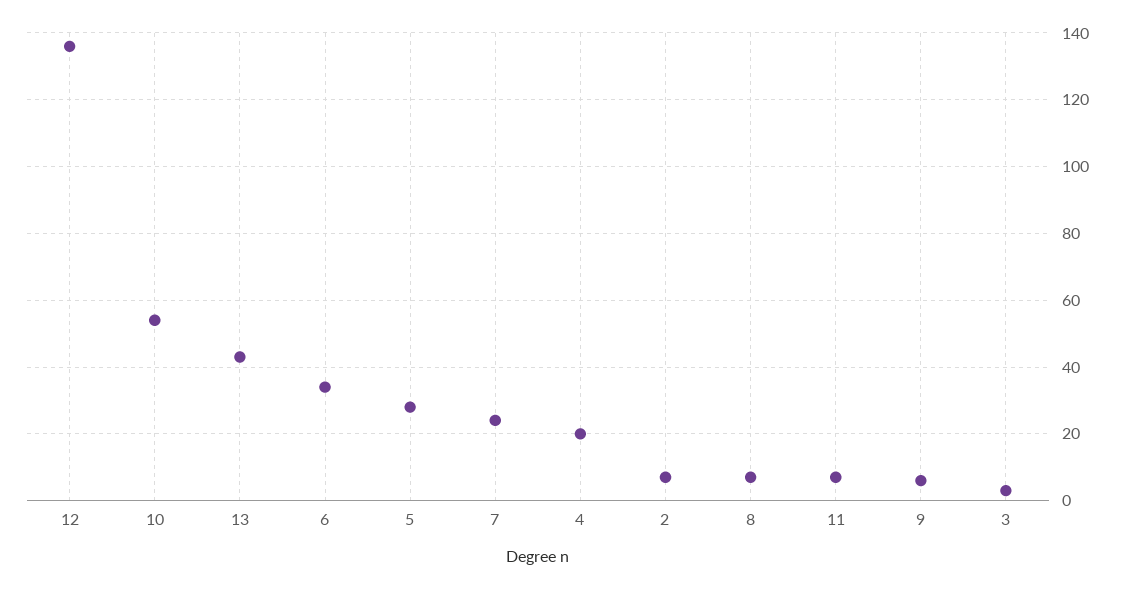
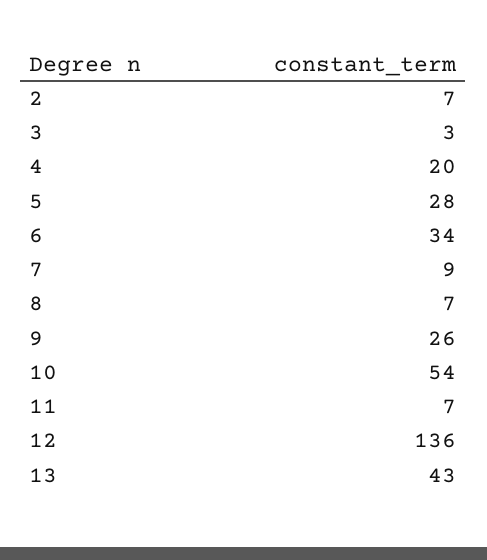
  {
    "12": 136,
    "10": 54,
    "13": 43,
    "6": 34,
    "5": 28,
-   "7": 25,
+   "7": 9,
    "4": 20,
    "2": 7,
    "8": 7,
    "11": 7,
-   "9": 5,
+   "9": 26,
    "3": 3
  }

